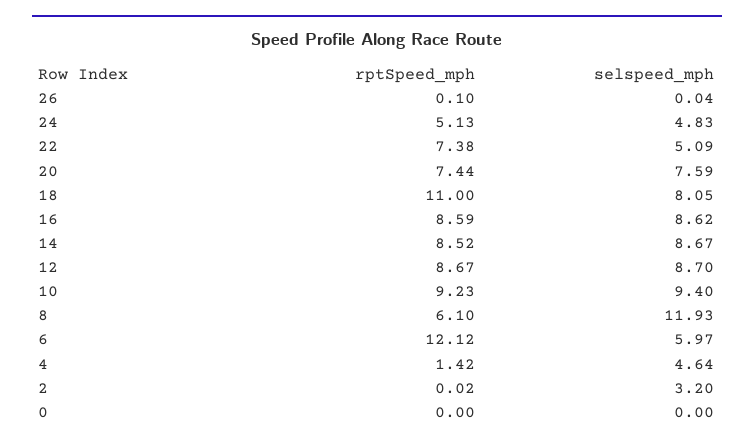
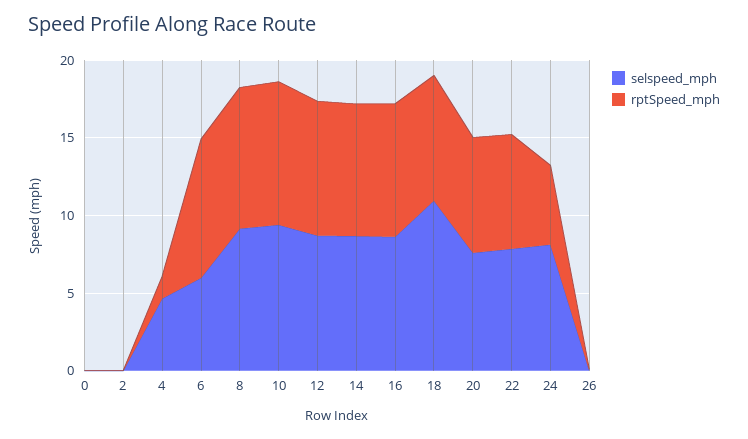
  {
    "rptSpeed_mph": {
      "26": 0.1,
      "24": 5.13,
      "22": 7.38,
      "20": 7.44,
-     "18": 11,
+     "18": 8,
      "16": 8.59,
      "14": 8.52,
      "12": 8.67,
      "10": 9.23,
-     "8": 6.1,
+     "8": 9,
-     "6": 12.12,
+     "6": 9,
      "4": 1.42,
      "2": 0.02,
      "0": 0
    },
    "selspeed_mph": {
      "26": 0.04,
-     "24": 4.83,
+     "24": 8,
-     "22": 5.09,
+     "22": 8,
      "20": 7.59,
-     "18": 8.05,
+     "18": 11,
      "16": 8.62,
      "14": 8.67,
      "12": 8.7,
      "10": 9.4,
-     "8": 11.93,
+     "8": 9,
      "6": 5.97,
      "4": 4.64,
-     "2": 3.2,
+     "2": 0,
      "0": 0
    }
  }

